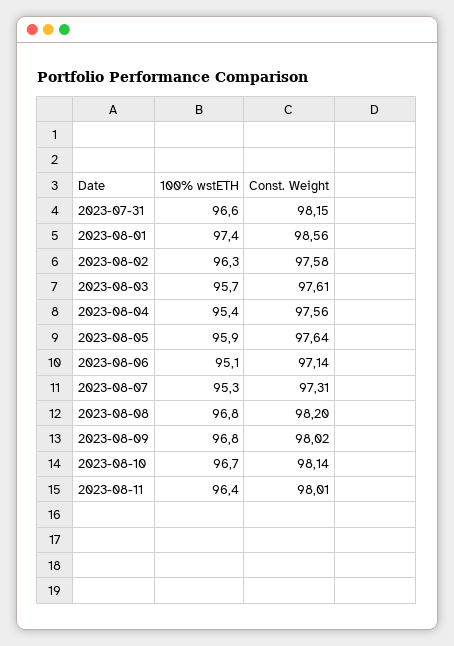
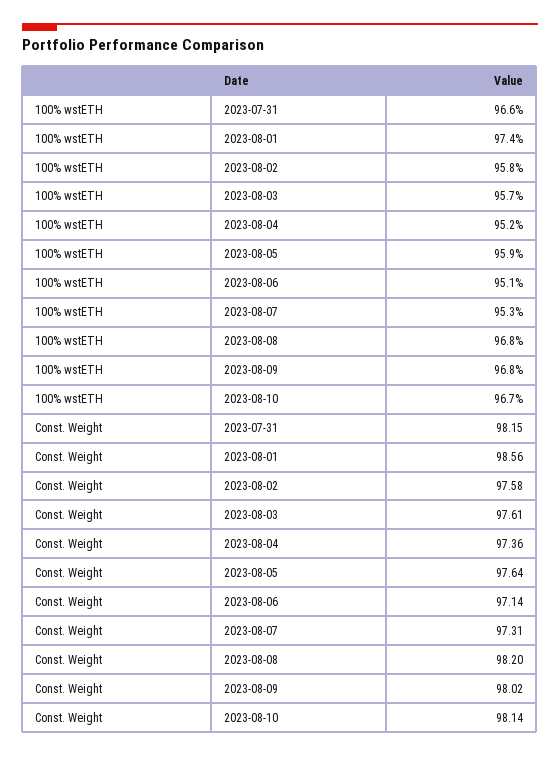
  {
    "100% wstETH": {
      "2023-07-31": 96.6,
      "2023-08-01": 97.4,
-     "2023-08-02": 96.3,
+     "2023-08-02": 95.8,
      "2023-08-03": 95.7,
-     "2023-08-04": 95.4,
+     "2023-08-04": 95.2,
      "2023-08-05": 95.9,
      "2023-08-06": 95.1,
      "2023-08-07": 95.3,
      "2023-08-08": 96.8,
      "2023-08-09": 96.8,
-     "2023-08-10": 96.7,
+     "2023-08-10": 96.7
-     "2023-08-11": 96.4
    },
    "Const. Weight": {
      "2023-07-31": 98.15,
      "2023-08-01": 98.56,
      "2023-08-02": 97.58,
      "2023-08-03": 97.61,
-     "2023-08-04": 97.56,
+     "2023-08-04": 97.36,
      "2023-08-05": 97.64,
      "2023-08-06": 97.14,
      "2023-08-07": 97.31,
      "2023-08-08": 98.2,
      "2023-08-09": 98.02,
-     "2023-08-10": 98.14,
+     "2023-08-10": 98.14
-     "2023-08-11": 98.01
    }
  }

